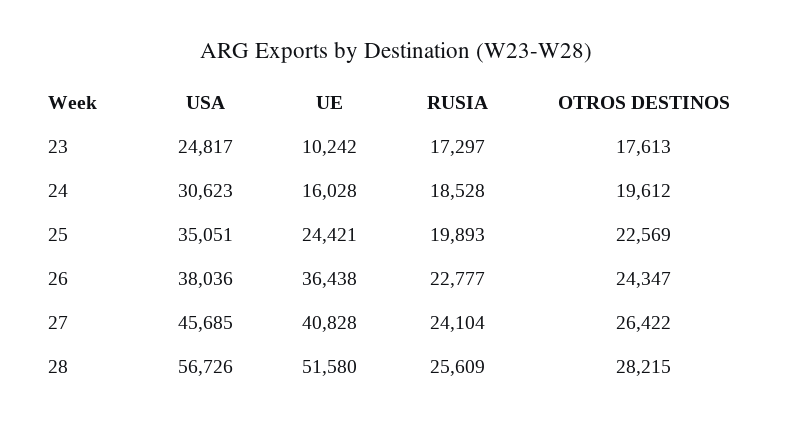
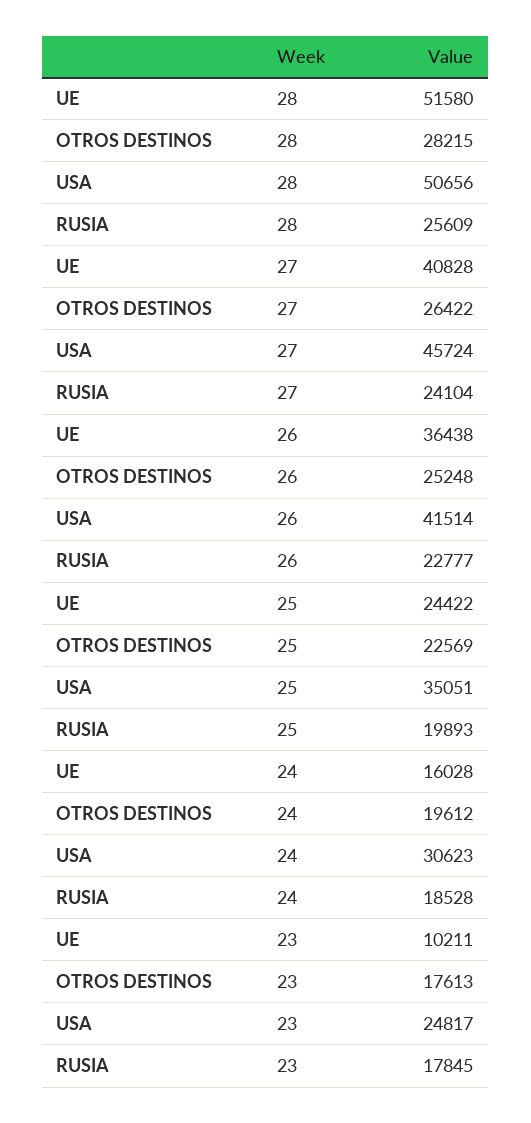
  {
    "USA": {
      "23": 24817,
      "24": 30623,
      "25": 35051,
-     "26": 38036,
+     "26": 41514,
-     "27": 45685,
+     "27": 45724,
-     "28": 56726
+     "28": 50656
    },
    "UE": {
-     "23": 10242,
+     "23": 10211,
      "24": 16028,
-     "25": 24421,
+     "25": 24422,
      "26": 36438,
      "27": 40828,
      "28": 51580
    },
    "RUSIA": {
-     "23": 17297,
+     "23": 17845,
      "24": 18528,
      "25": 19893,
      "26": 22777,
      "27": 24104,
      "28": 25609
    },
    "OTROS DESTINOS": {
      "23": 17613,
      "24": 19612,
      "25": 22569,
-     "26": 24347,
+     "26": 25248,
      "27": 26422,
      "28": 28215
    }
  }

